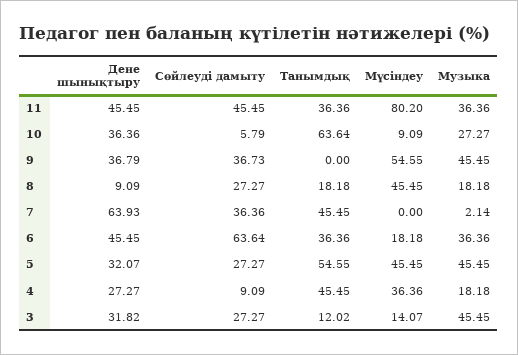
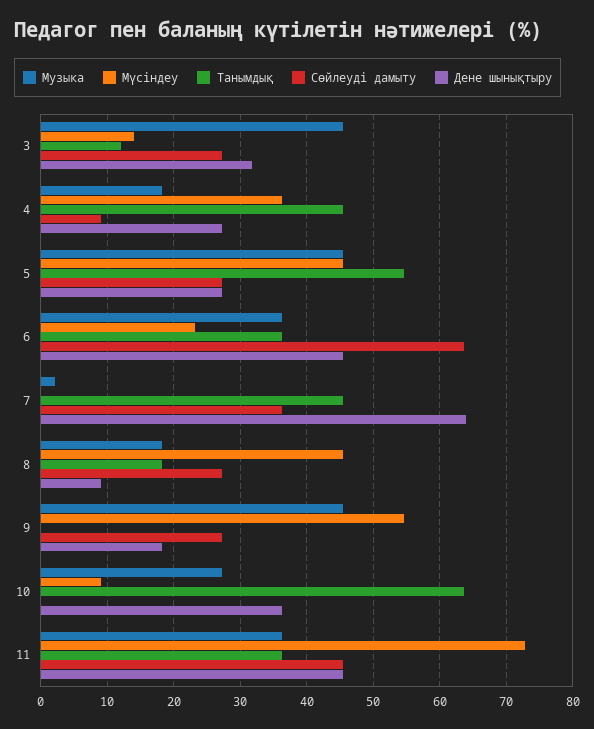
  {
    "Дене шынықтыру": {
      "11": 45.45,
      "10": 36.36,
-     "9": 36.79,
+     "9": 18,
      "8": 9.09,
      "7": 63.93,
      "6": 45.45,
-     "5": 32.07,
+     "5": 27,
      "4": 27.27,
      "3": 31.82
    },
    "Сөйлеуді дамыту": {
      "11": 45.45,
-     "10": 5.79,
+     "10": 0,
-     "9": 36.73,
+     "9": 27,
      "8": 27.27,
      "7": 36.36,
      "6": 63.64,
      "5": 27.27,
      "4": 9.09,
      "3": 27.27
    },
    "Танымдық": {
      "11": 36.36,
      "10": 63.64,
      "9": 0,
      "8": 18.18,
      "7": 45.45,
      "6": 36.36,
      "5": 54.55,
      "4": 45.45,
      "3": 12.02
    },
    "Мүсіндеу": {
-     "11": 80.2,
+     "11": 73,
      "10": 9.09,
      "9": 54.55,
      "8": 45.45,
      "7": 0,
-     "6": 18.18,
+     "6": 23,
      "5": 45.45,
      "4": 36.36,
      "3": 14.07
    },
    "Музыка": {
      "11": 36.36,
      "10": 27.27,
      "9": 45.45,
      "8": 18.18,
      "7": 2.14,
      "6": 36.36,
      "5": 45.45,
      "4": 18.18,
      "3": 45.45
    }
  }

